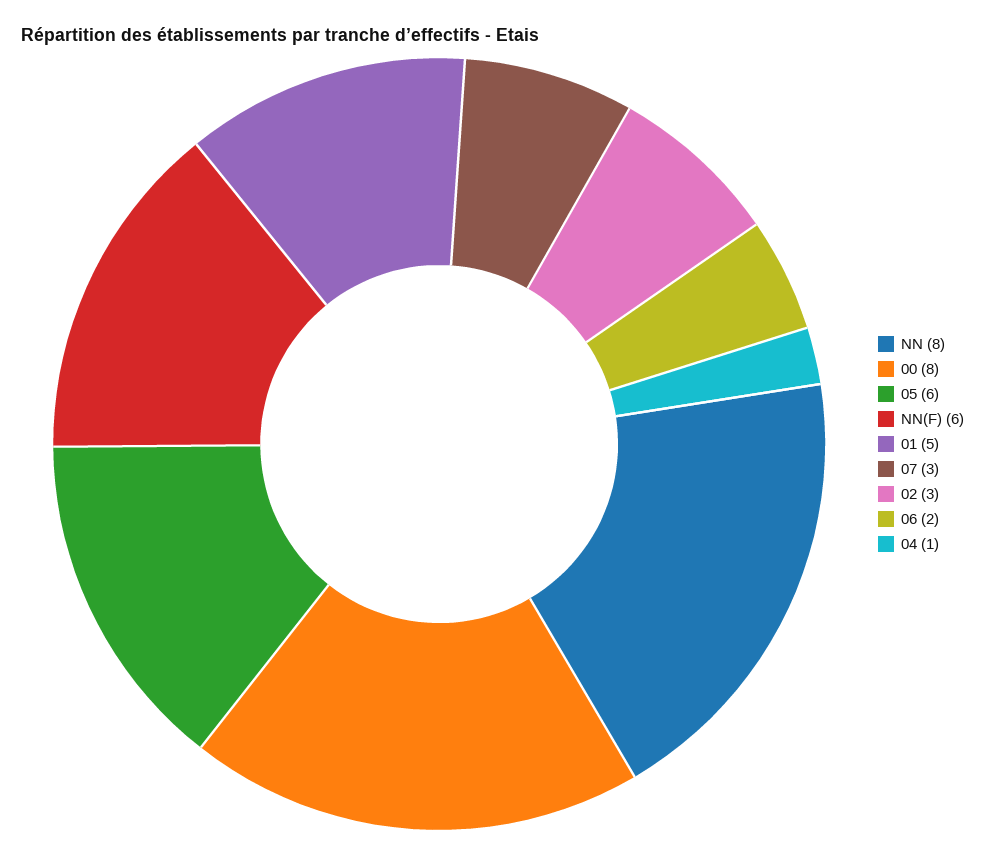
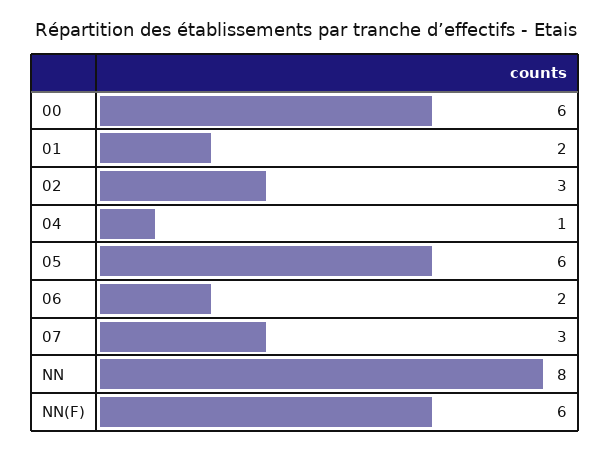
  {
    "NN": 8,
-   "00": 8,
+   "00": 6,
    "05": 6,
    "NN(F)": 6,
-   "01": 5,
+   "01": 2,
    "07": 3,
    "02": 3,
    "06": 2,
    "04": 1
  }

